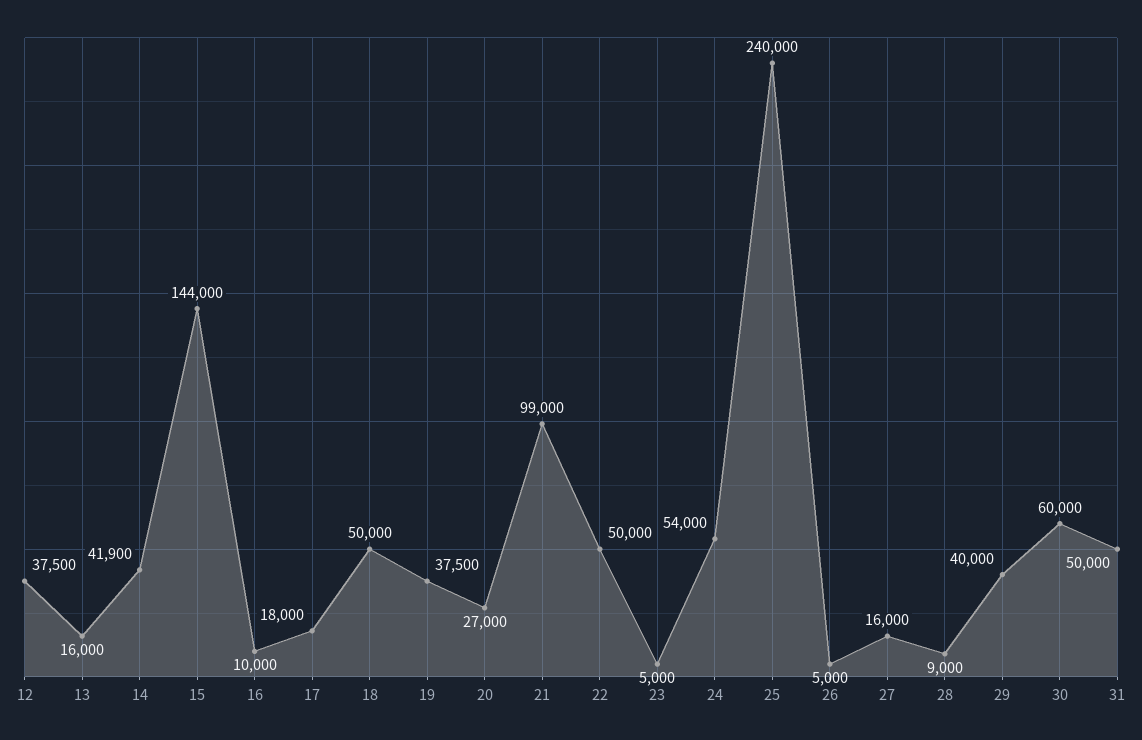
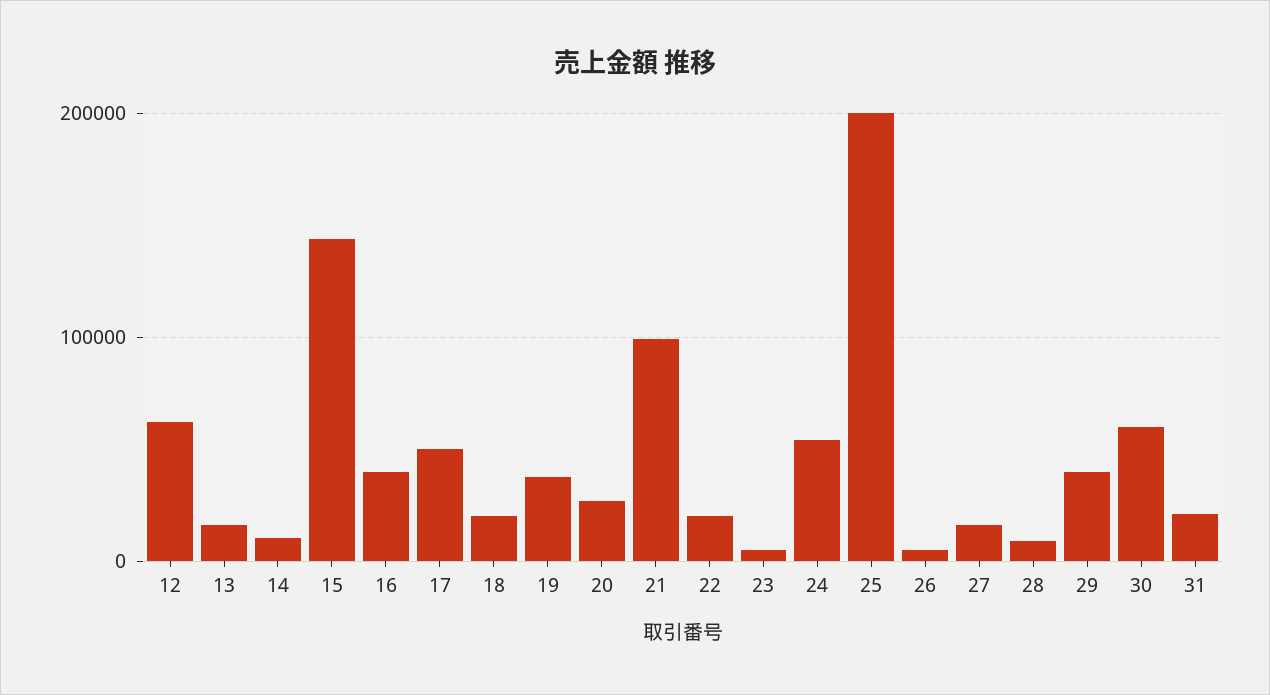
  {
-   "12": 37500,
+   "12": 60000,
    "13": 16000,
-   "14": 41900,
+   "14": 10000,
    "15": 144000,
-   "16": 10000,
+   "16": 40000,
-   "17": 18000,
+   "17": 50000,
-   "18": 50000,
+   "18": 20000,
    "19": 37500,
    "20": 27000,
    "21": 99000,
-   "22": 50000,
+   "22": 20000,
    "23": 5000,
    "24": 54000,
-   "25": 240000,
+   "25": 200000,
    "26": 5000,
    "27": 16000,
    "28": 9000,
    "29": 40000,
    "30": 60000,
-   "31": 50000
+   "31": 20000
  }

